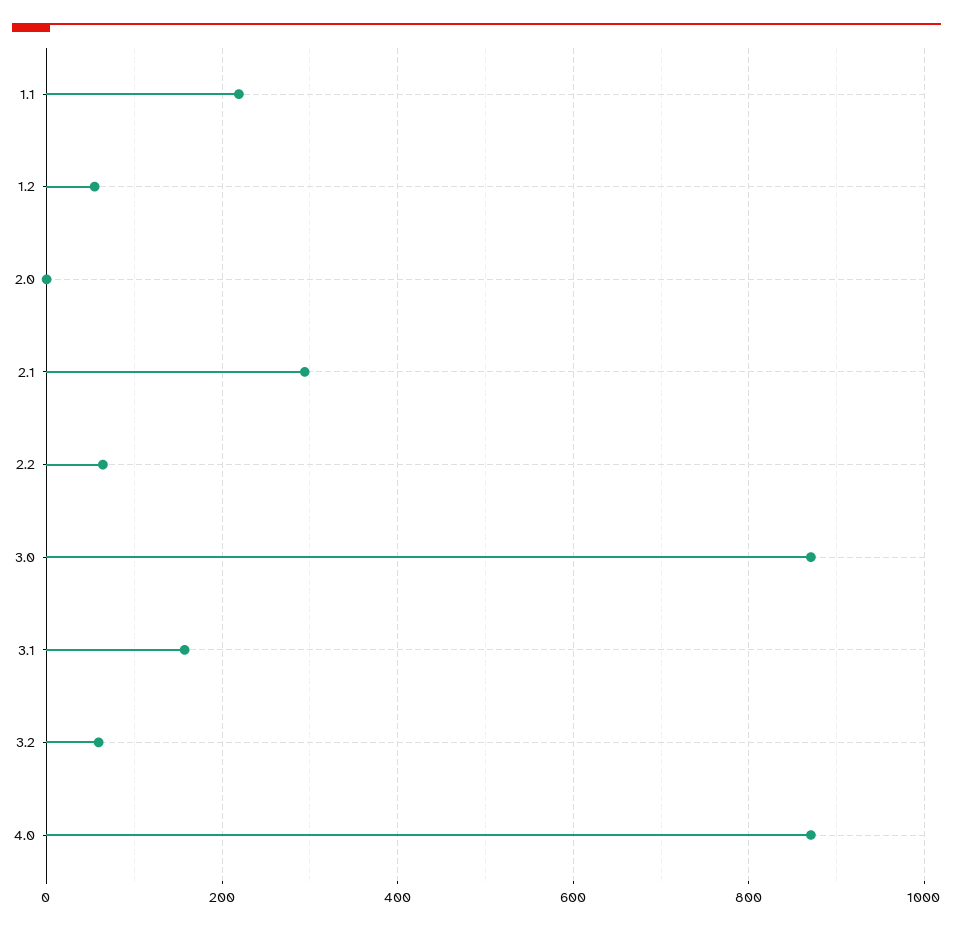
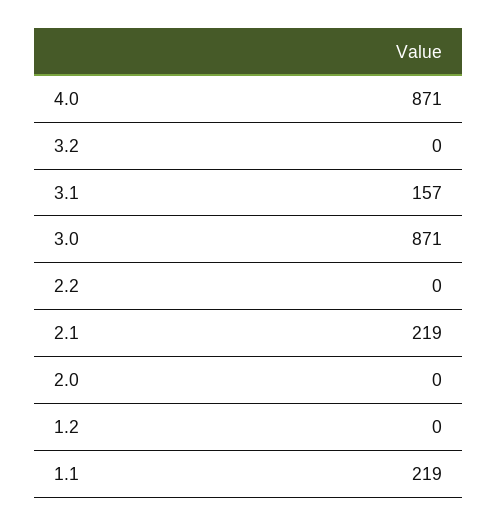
  {
    "1.1": 219,
-   "1.2": 60,
+   "1.2": 0,
    "2.0": 0,
-   "2.1": 300,
+   "2.1": 219,
-   "2.2": 60,
+   "2.2": 0,
    "3.0": 871,
    "3.1": 157,
-   "3.2": 60,
+   "3.2": 0,
    "4.0": 871
  }

